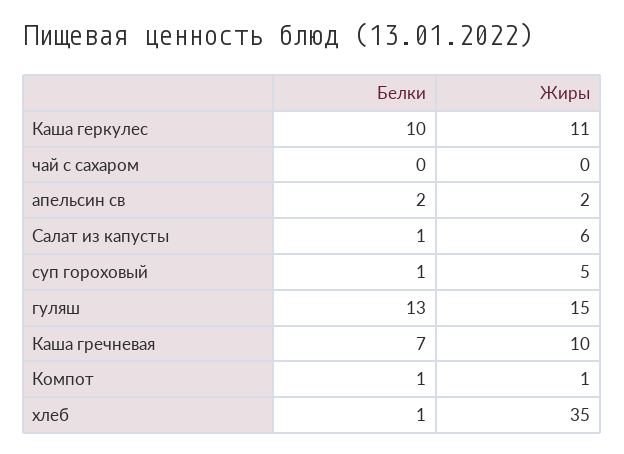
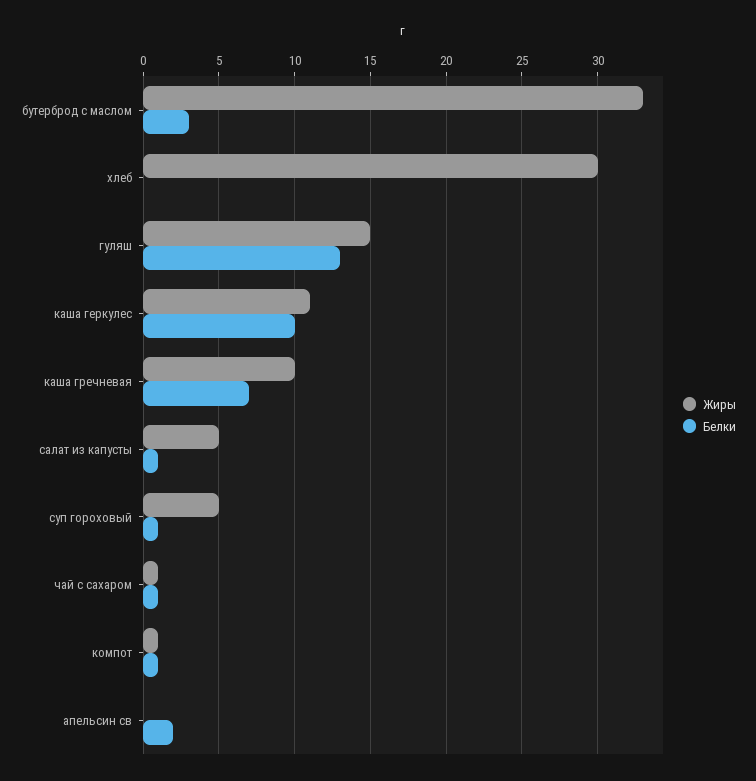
  {
    "Белки": {
      "Каша геркулес": 10,
-     "чай с сахаром": 0,
+     "чай с сахаром": 1,
      "апельсин св": 2,
      "Салат из капусты": 1,
      "суп гороховый": 1,
      "гуляш": 13,
      "Каша гречневая": 7,
      "Компот": 1,
-     "хлеб": 1
+     "хлеб": 0,
+     "бутерброд с маслом": 3
    },
    "Жиры": {
      "Каша геркулес": 11,
-     "чай с сахаром": 0,
+     "чай с сахаром": 1,
-     "апельсин св": 2,
+     "апельсин св": 0,
-     "Салат из капусты": 6,
+     "Салат из капусты": 5,
      "суп гороховый": 5,
      "гуляш": 15,
      "Каша гречневая": 10,
      "Компот": 1,
-     "хлеб": 35
+     "хлеб": 30,
+     "бутерброд с маслом": 33
    }
  }

